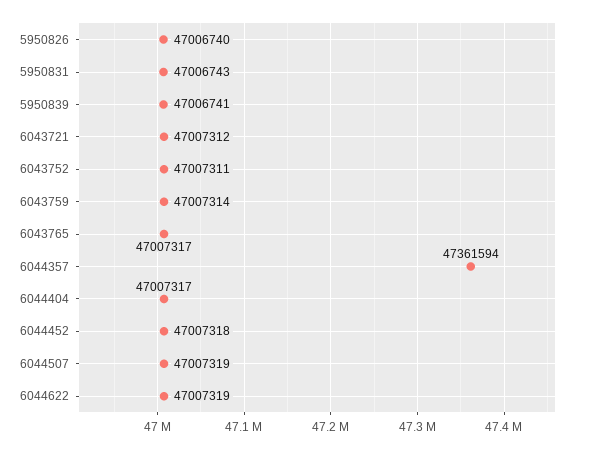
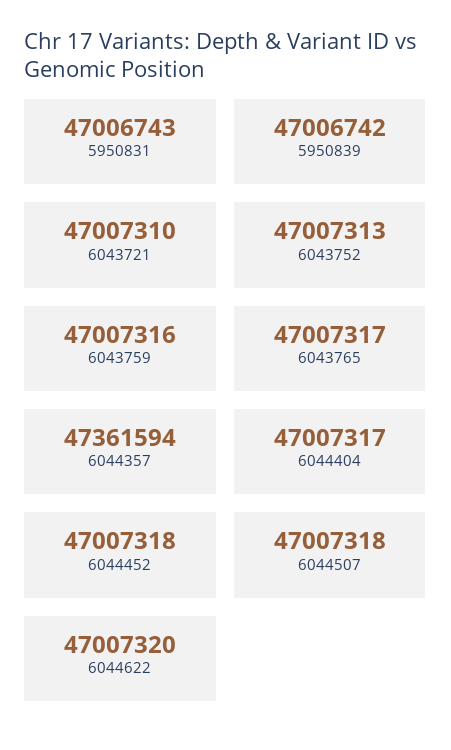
  {
-   "5950826": 47006740,
    "5950831": 47006743,
-   "5950839": 47006741,
+   "5950839": 47006742,
-   "6043721": 47007312,
+   "6043721": 47007310,
-   "6043752": 47007311,
+   "6043752": 47007313,
-   "6043759": 47007314,
+   "6043759": 47007316,
    "6043765": 47007317,
    "6044357": 47361594,
    "6044404": 47007317,
    "6044452": 47007318,
-   "6044507": 47007319,
+   "6044507": 47007318,
-   "6044622": 47007319
+   "6044622": 47007320
  }

